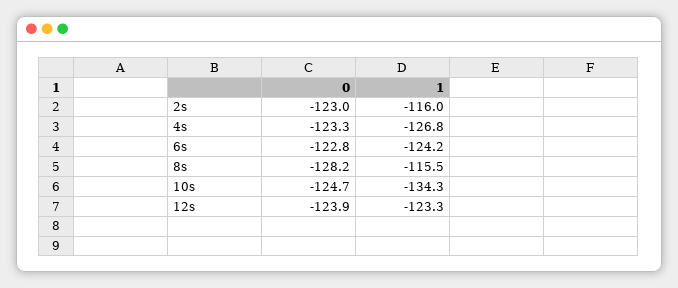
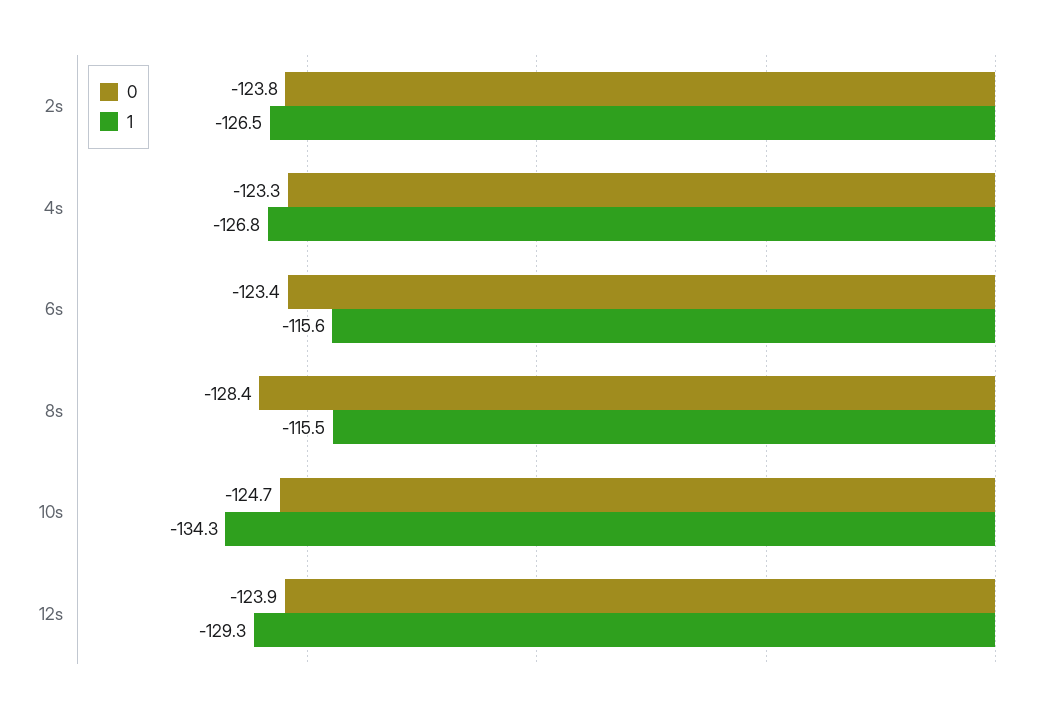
  {
    "0": {
-     "2s": -123,
+     "2s": -123.8,
      "4s": -123.3,
-     "6s": -122.8,
+     "6s": -123.4,
-     "8s": -128.2,
+     "8s": -128.4,
      "10s": -124.7,
      "12s": -123.9
    },
    "1": {
-     "2s": -116,
+     "2s": -126.5,
      "4s": -126.8,
-     "6s": -124.2,
+     "6s": -115.6,
      "8s": -115.5,
      "10s": -134.3,
-     "12s": -123.3
+     "12s": -129.3
    }
  }

